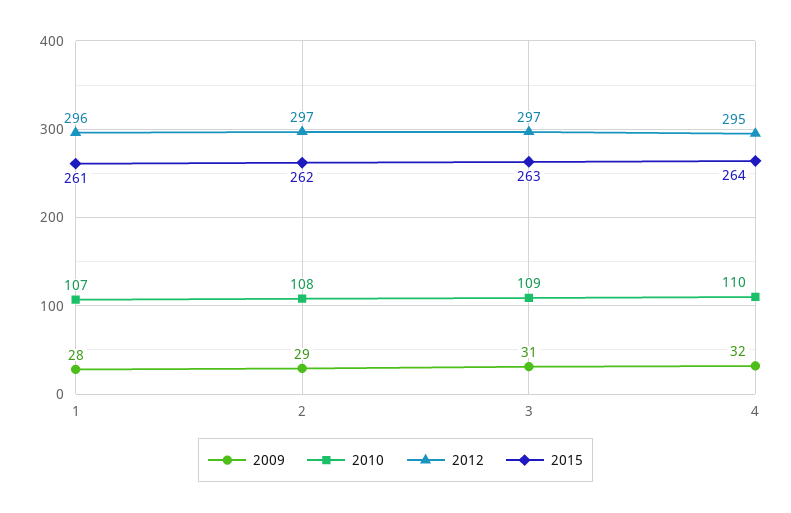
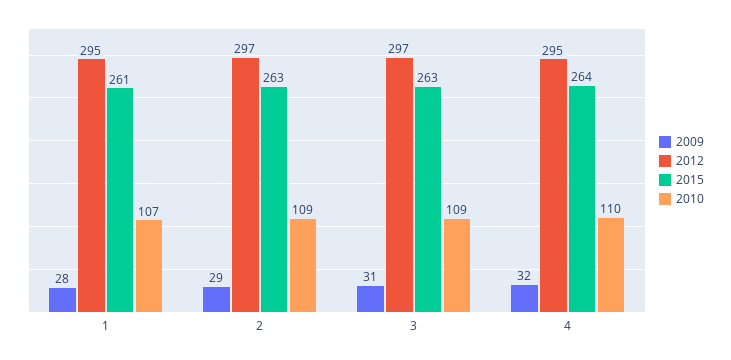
  {
    "2009": {
      "1": 28,
      "2": 29,
      "3": 31,
      "4": 32
    },
    "2010": {
      "1": 107,
-     "2": 108,
+     "2": 109,
      "3": 109,
      "4": 110
    },
    "2012": {
-     "1": 296,
+     "1": 295,
      "2": 297,
      "3": 297,
      "4": 295
    },
    "2015": {
      "1": 261,
-     "2": 262,
+     "2": 263,
      "3": 263,
      "4": 264
    }
  }

